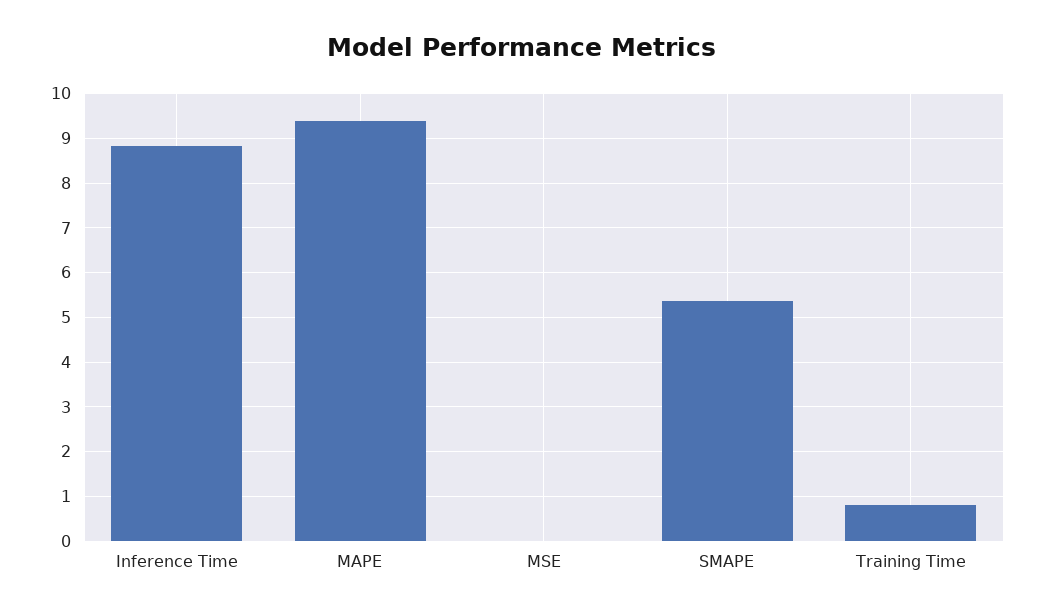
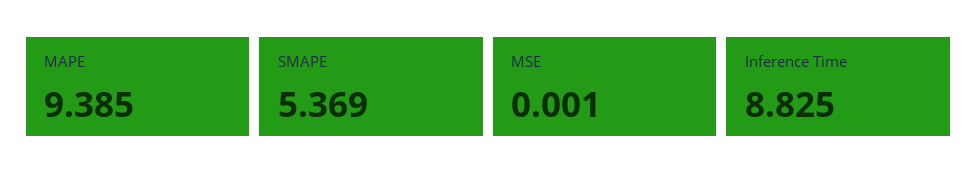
  {
    "Inference Time": 8.825,
    "MAPE": 9.385,
    "MSE": 0.001,
-   "SMAPE": 5.369,
+   "SMAPE": 5.369
-   "Training Time": 0.8
  }

